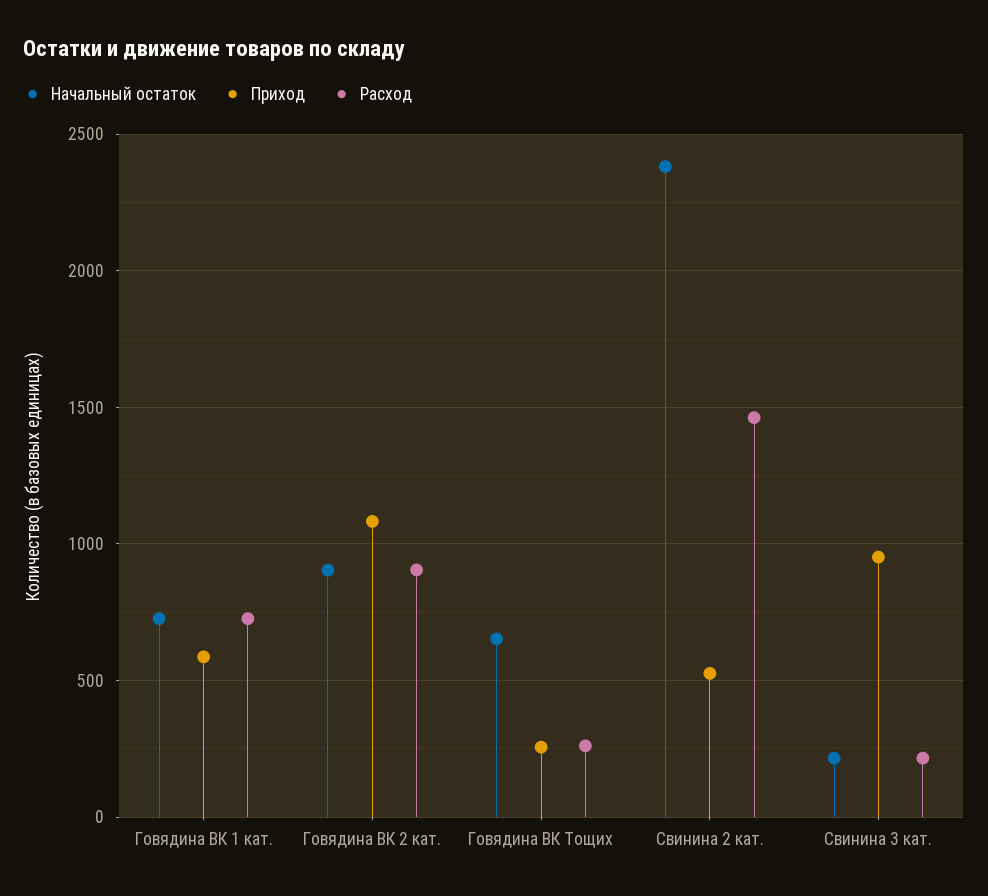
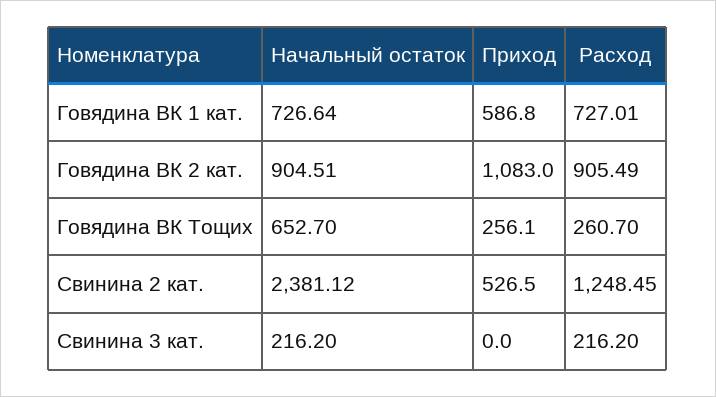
  {
    "Начальный остаток": {
      "Говядина ВК 1 кат.": 726.64,
      "Говядина ВК 2 кат.": 904.51,
      "Говядина ВК Тощих": 652.7,
      "Свинина 2 кат.": 2381.12,
      "Свинина 3 кат.": 216.2
    },
    "Приход": {
      "Говядина ВК 1 кат.": 586.8,
      "Говядина ВК 2 кат.": 1083,
      "Говядина ВК Тощих": 256.1,
      "Свинина 2 кат.": 526.5,
-     "Свинина 3 кат.": 950
+     "Свинина 3 кат.": 0
    },
    "Расход": {
      "Говядина ВК 1 кат.": 727.01,
      "Говядина ВК 2 кат.": 905.49,
      "Говядина ВК Тощих": 260.7,
-     "Свинина 2 кат.": 1450,
+     "Свинина 2 кат.": 1248.45,
      "Свинина 3 кат.": 216.2
    }
  }

